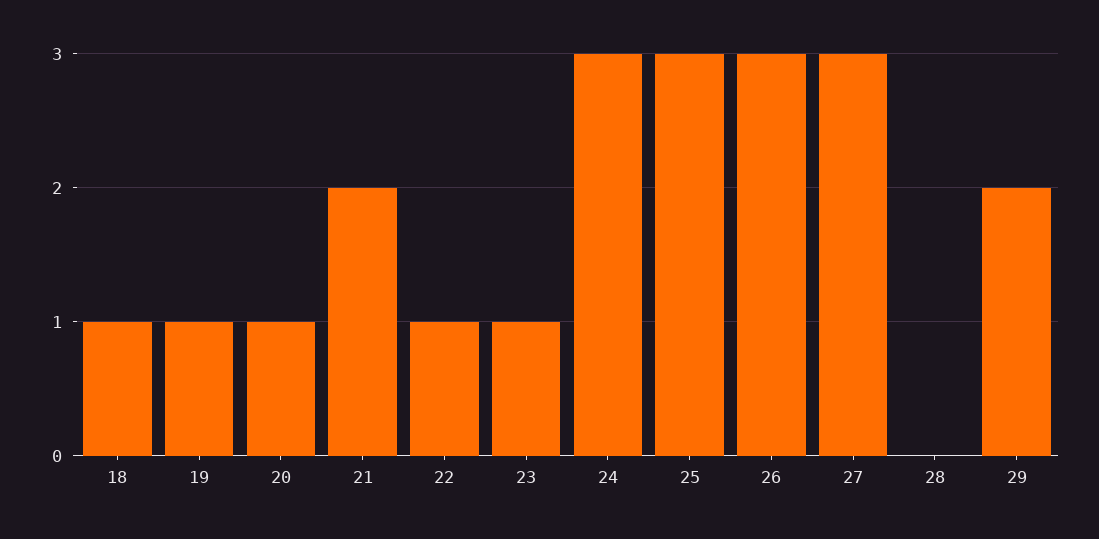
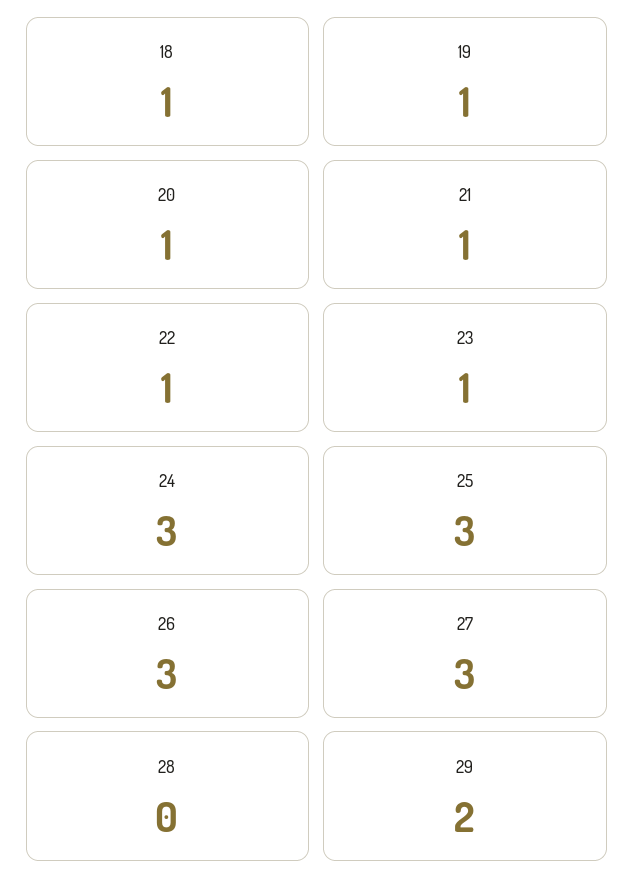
  {
    "18": 1,
    "19": 1,
    "20": 1,
-   "21": 2,
+   "21": 1,
    "22": 1,
    "23": 1,
    "24": 3,
    "25": 3,
    "26": 3,
    "27": 3,
    "28": 0,
    "29": 2
  }

